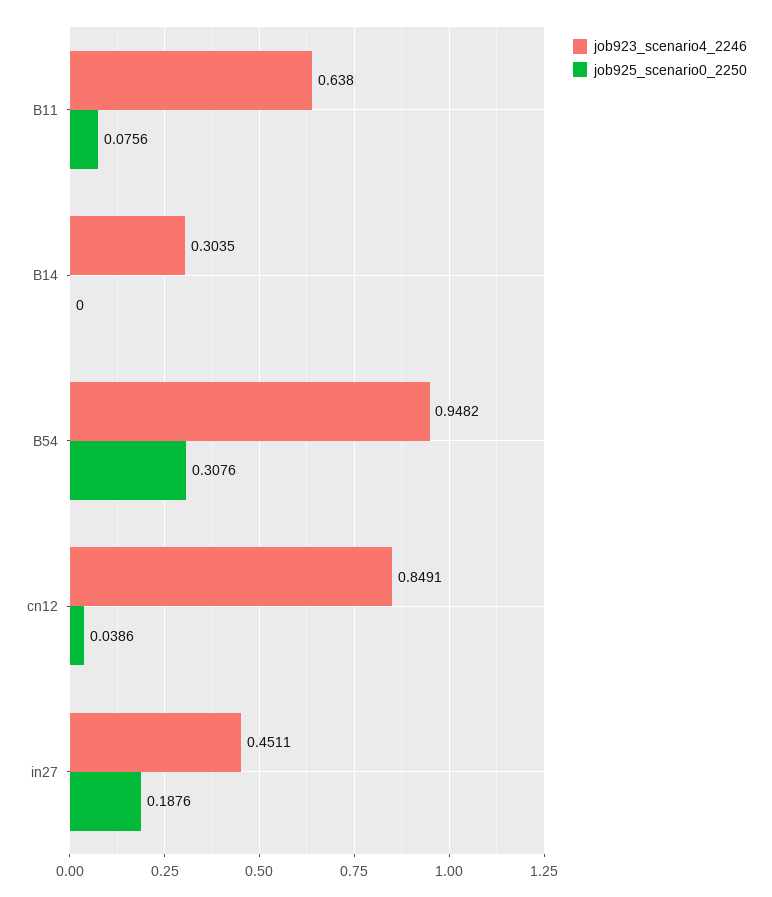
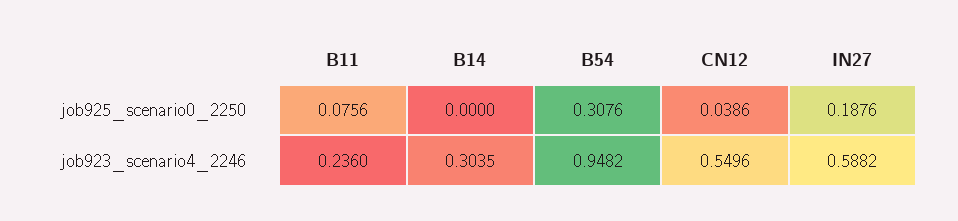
  {
    "job923_scenario4_2246": {
-     "B11": 0.638,
+     "B11": 0.236,
      "B14": 0.3035,
      "B54": 0.9482,
-     "cn12": 0.8491,
+     "cn12": 0.5496,
-     "in27": 0.4511
+     "in27": 0.5882
    },
    "job925_scenario0_2250": {
      "B11": 0.0756,
      "B14": 0,
      "B54": 0.3076,
      "cn12": 0.0386,
      "in27": 0.1876
    }
  }

